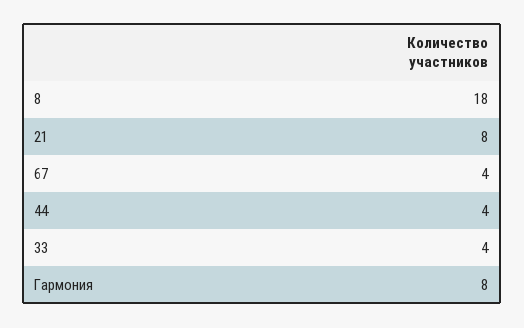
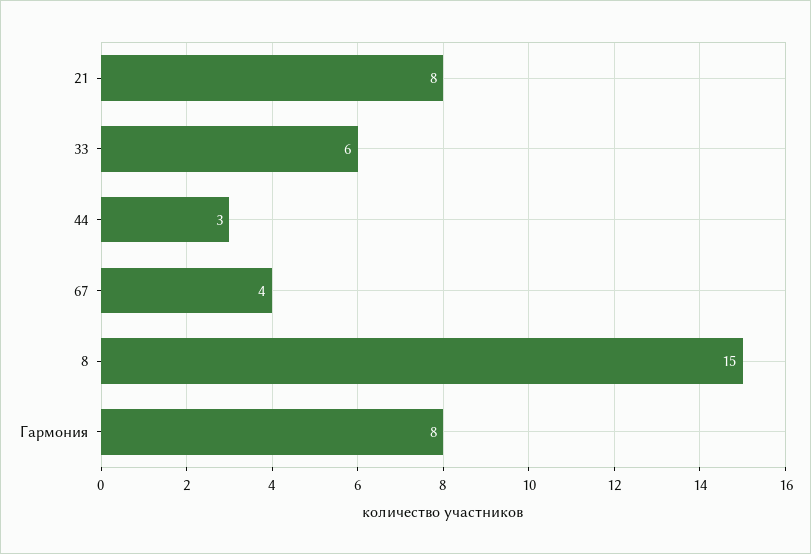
  {
-   "8": 18,
+   "8": 15,
    "21": 8,
    "67": 4,
-   "44": 4,
+   "44": 3,
-   "33": 4,
+   "33": 6,
    "Гармония": 8
  }

